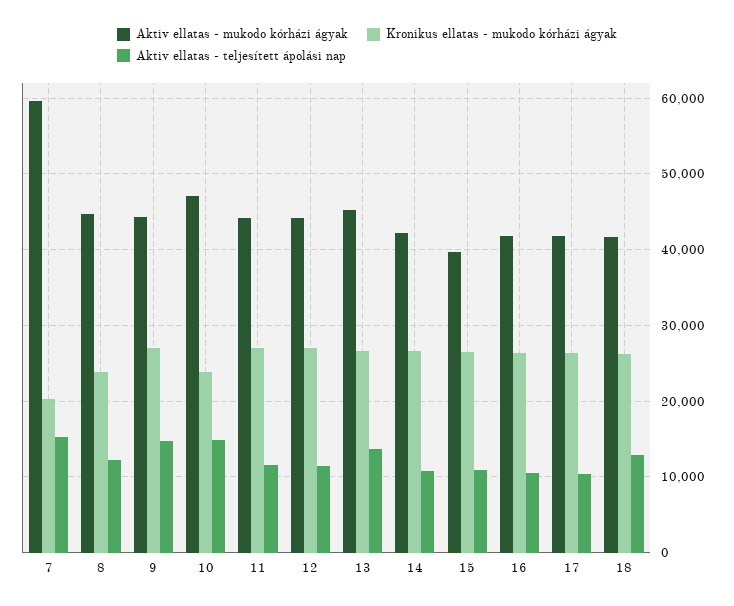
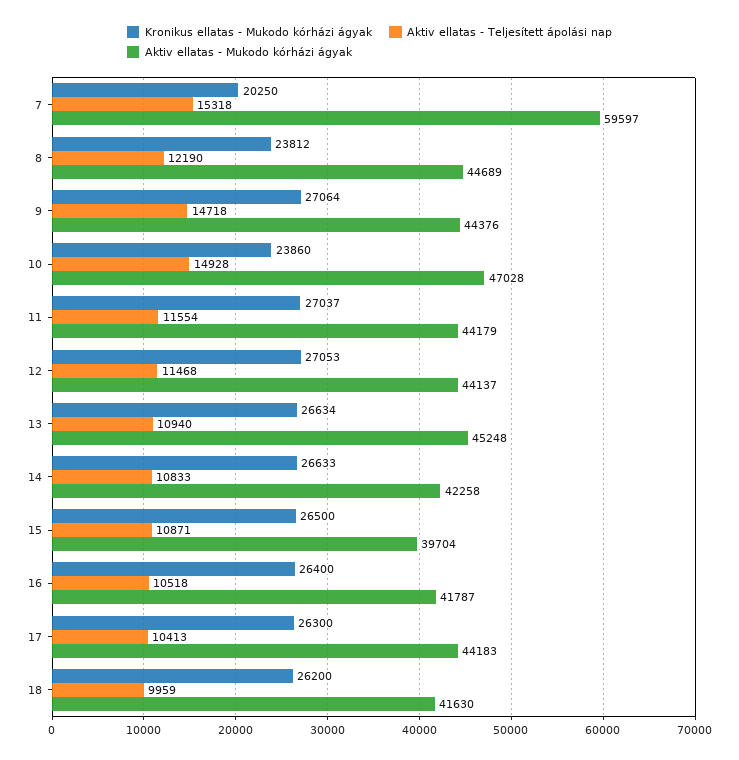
  {
    "Aktiv ellatas - mukodo kórházi ágyak": {
      "7": 59597,
      "8": 44689,
      "9": 44376,
      "10": 47028,
      "11": 44179,
      "12": 44137,
      "13": 45248,
      "14": 42258,
      "15": 39704,
      "16": 41787,
-     "17": 42000,
+     "17": 44183,
      "18": 41630
    },
    "Kronikus ellatas - mukodo kórházi ágyak": {
      "7": 20250,
      "8": 23812,
      "9": 27064,
      "10": 23860,
      "11": 27037,
      "12": 27053,
      "13": 26634,
      "14": 26633,
      "15": 26500,
      "16": 26400,
      "17": 26300,
      "18": 26200
    },
    "Aktiv ellatas - teljesített ápolási nap": {
      "7": 15318,
      "8": 12190,
      "9": 14718,
      "10": 14928,
      "11": 11554,
      "12": 11468,
-     "13": 14000,
+     "13": 10940,
      "14": 10833,
      "15": 10871,
      "16": 10518,
      "17": 10413,
-     "18": 13000
+     "18": 9959
    }
  }

